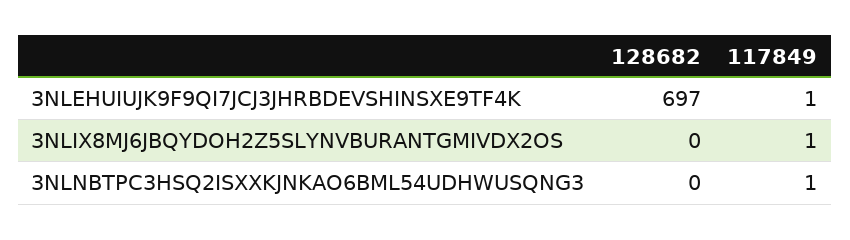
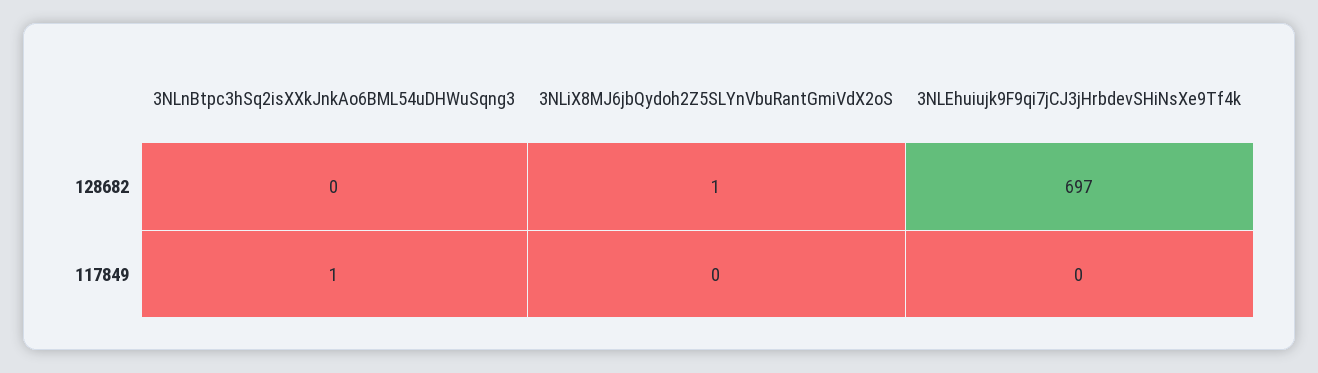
  {
    "128682": {
      "3NLEHUIUJK9F9QI7JCJ3JHRBDEVSHINSXE9TF4K": 697,
-     "3NLIX8MJ6JBQYDOH2Z5SLYNVBURANTGMIVDX2OS": 0,
+     "3NLIX8MJ6JBQYDOH2Z5SLYNVBURANTGMIVDX2OS": 1,
      "3NLNBTPC3HSQ2ISXXKJNKAO6BML54UDHWUSQNG3": 0
    },
    "117849": {
-     "3NLEHUIUJK9F9QI7JCJ3JHRBDEVSHINSXE9TF4K": 1,
+     "3NLEHUIUJK9F9QI7JCJ3JHRBDEVSHINSXE9TF4K": 0,
-     "3NLIX8MJ6JBQYDOH2Z5SLYNVBURANTGMIVDX2OS": 1,
+     "3NLIX8MJ6JBQYDOH2Z5SLYNVBURANTGMIVDX2OS": 0,
      "3NLNBTPC3HSQ2ISXXKJNKAO6BML54UDHWUSQNG3": 1
    }
  }

